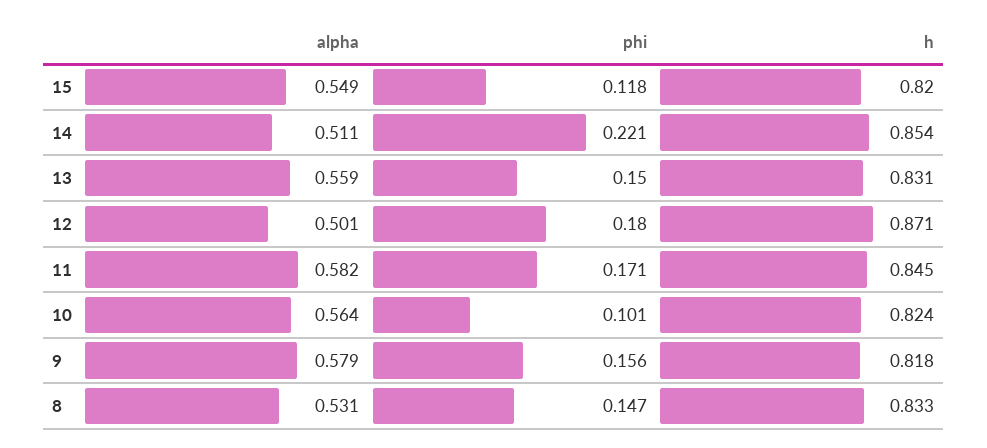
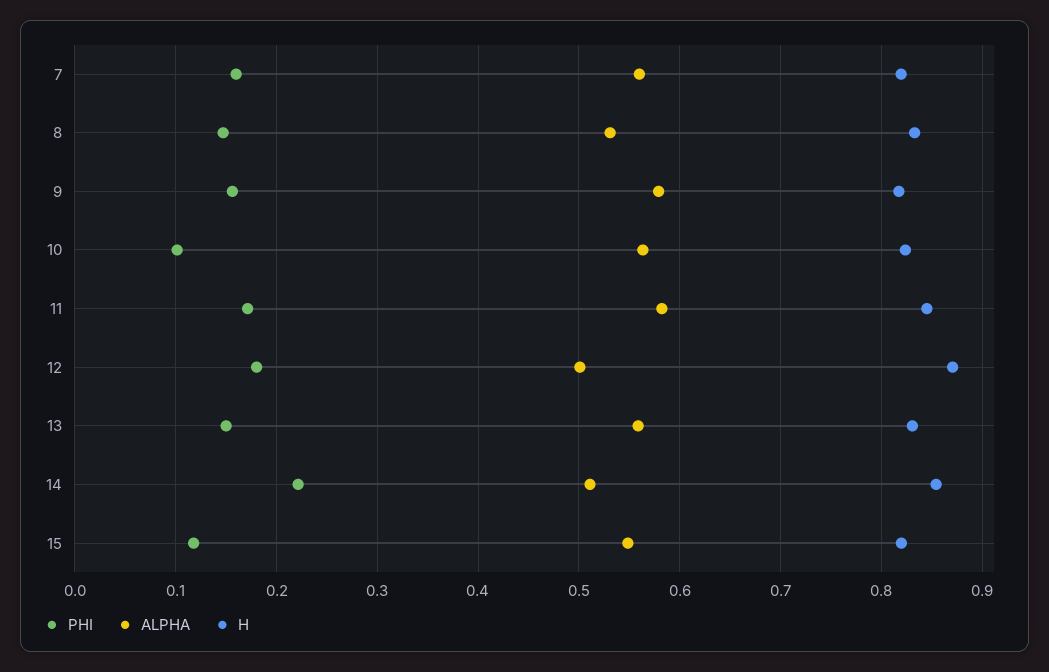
  {
    "alpha": {
      "15": 0.549,
      "14": 0.511,
      "13": 0.559,
      "12": 0.501,
      "11": 0.582,
      "10": 0.564,
      "9": 0.579,
-     "8": 0.531
+     "8": 0.531,
+     "7": 0.56
    },
    "phi": {
      "15": 0.118,
      "14": 0.221,
      "13": 0.15,
      "12": 0.18,
      "11": 0.171,
      "10": 0.101,
      "9": 0.156,
-     "8": 0.147
+     "8": 0.147,
+     "7": 0.16
    },
    "h": {
      "15": 0.82,
      "14": 0.854,
      "13": 0.831,
      "12": 0.871,
      "11": 0.845,
      "10": 0.824,
      "9": 0.818,
-     "8": 0.833
+     "8": 0.833,
+     "7": 0.82
    }
  }

